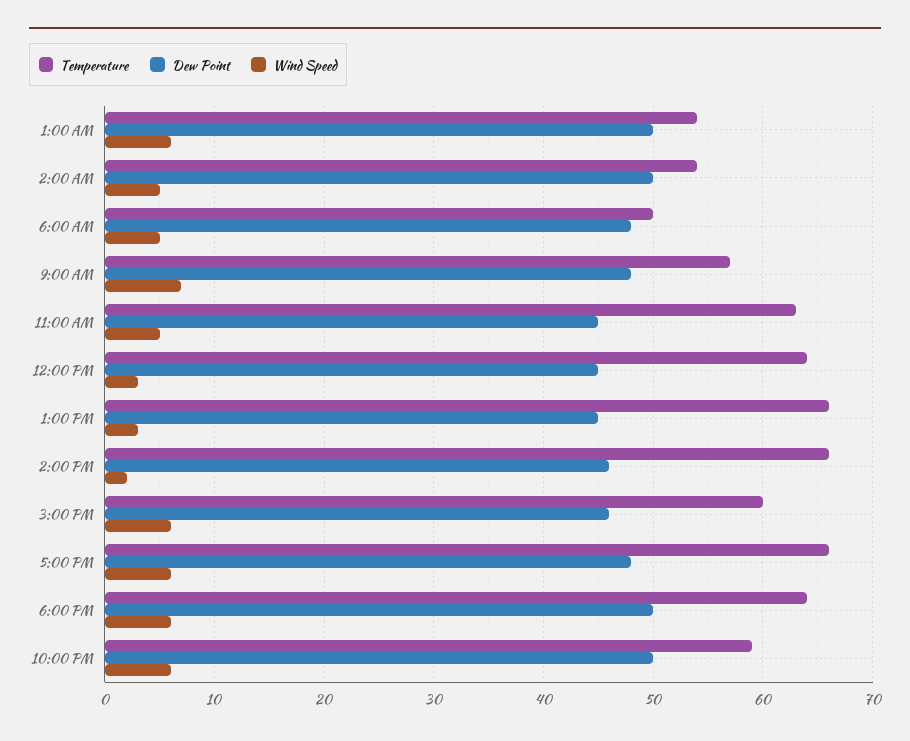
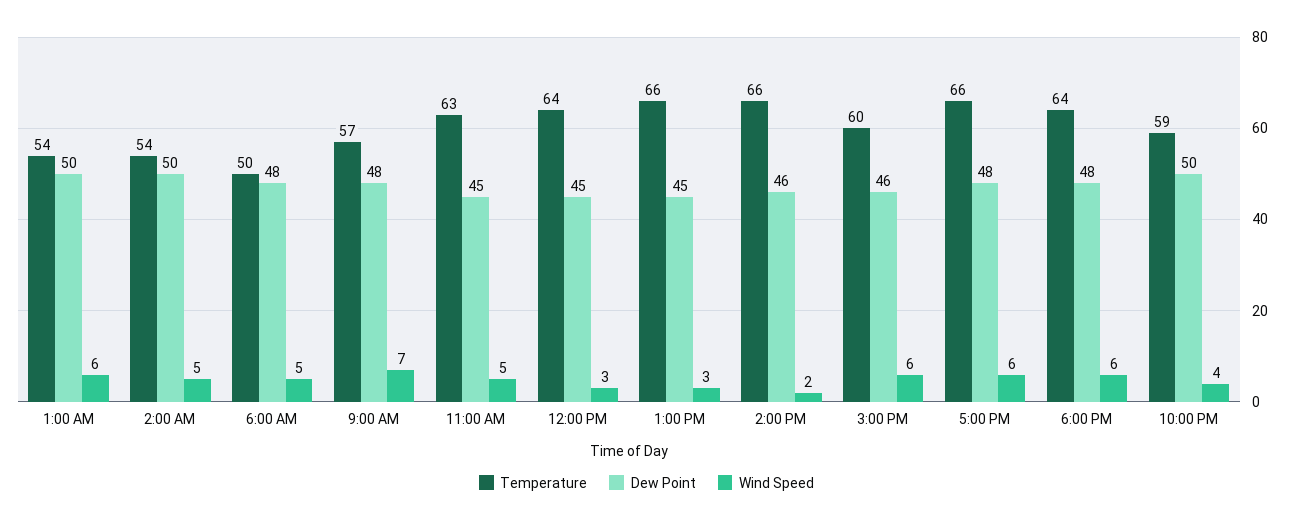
  {
    "Temperature": {
      "1:00 AM": 54,
      "2:00 AM": 54,
      "6:00 AM": 50,
      "9:00 AM": 57,
      "11:00 AM": 63,
      "12:00 PM": 64,
      "1:00 PM": 66,
      "2:00 PM": 66,
      "3:00 PM": 60,
      "5:00 PM": 66,
      "6:00 PM": 64,
      "10:00 PM": 59
    },
    "Dew Point": {
      "1:00 AM": 50,
      "2:00 AM": 50,
      "6:00 AM": 48,
      "9:00 AM": 48,
      "11:00 AM": 45,
      "12:00 PM": 45,
      "1:00 PM": 45,
      "2:00 PM": 46,
      "3:00 PM": 46,
      "5:00 PM": 48,
-     "6:00 PM": 50,
+     "6:00 PM": 48,
      "10:00 PM": 50
    },
    "Wind Speed": {
      "1:00 AM": 6,
      "2:00 AM": 5,
      "6:00 AM": 5,
      "9:00 AM": 7,
      "11:00 AM": 5,
      "12:00 PM": 3,
      "1:00 PM": 3,
      "2:00 PM": 2,
      "3:00 PM": 6,
      "5:00 PM": 6,
      "6:00 PM": 6,
-     "10:00 PM": 6
+     "10:00 PM": 4
    }
  }

